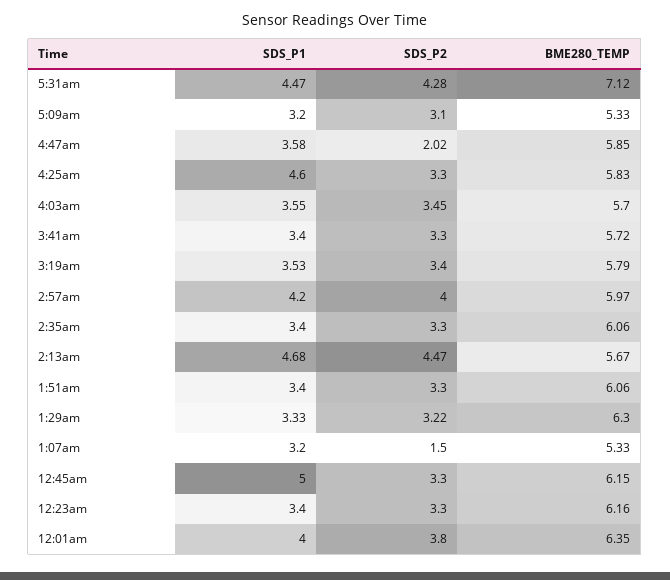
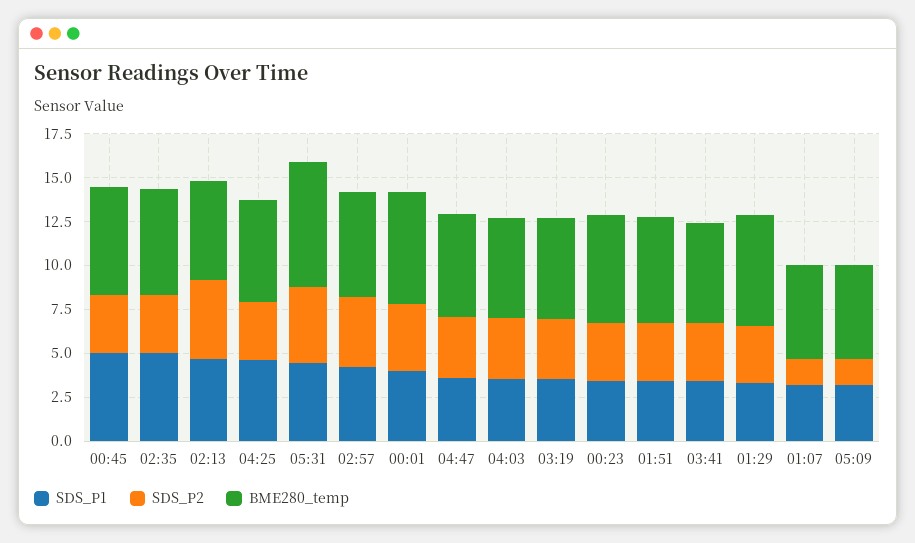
  {
    "SDS_P1": {
      "5:31am": 4.47,
      "5:09am": 3.2,
      "4:47am": 3.58,
      "4:25am": 4.6,
      "4:03am": 3.55,
      "3:41am": 3.4,
      "3:19am": 3.53,
      "2:57am": 4.2,
-     "2:35am": 3.4,
+     "2:35am": 5,
      "2:13am": 4.68,
      "1:51am": 3.4,
      "1:29am": 3.33,
      "1:07am": 3.2,
      "12:45am": 5,
      "12:23am": 3.4,
      "12:01am": 4
    },
    "SDS_P2": {
      "5:31am": 4.28,
-     "5:09am": 3.1,
+     "5:09am": 1.5,
-     "4:47am": 2.02,
+     "4:47am": 3.5,
      "4:25am": 3.3,
      "4:03am": 3.45,
      "3:41am": 3.3,
      "3:19am": 3.4,
      "2:57am": 4,
      "2:35am": 3.3,
      "2:13am": 4.47,
      "1:51am": 3.3,
      "1:29am": 3.22,
      "1:07am": 1.5,
      "12:45am": 3.3,
      "12:23am": 3.3,
      "12:01am": 3.8
    },
    "BME280_TEMP": {
      "5:31am": 7.12,
      "5:09am": 5.33,
      "4:47am": 5.85,
      "4:25am": 5.83,
      "4:03am": 5.7,
      "3:41am": 5.72,
      "3:19am": 5.79,
      "2:57am": 5.97,
      "2:35am": 6.06,
      "2:13am": 5.67,
      "1:51am": 6.06,
      "1:29am": 6.3,
      "1:07am": 5.33,
      "12:45am": 6.15,
      "12:23am": 6.16,
      "12:01am": 6.35
    }
  }

